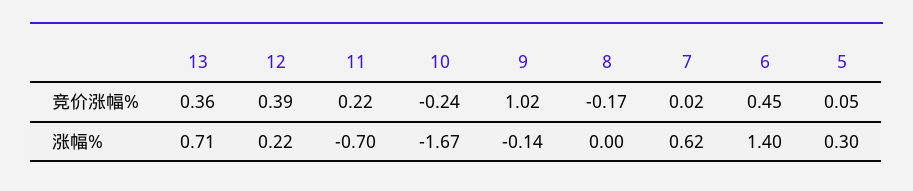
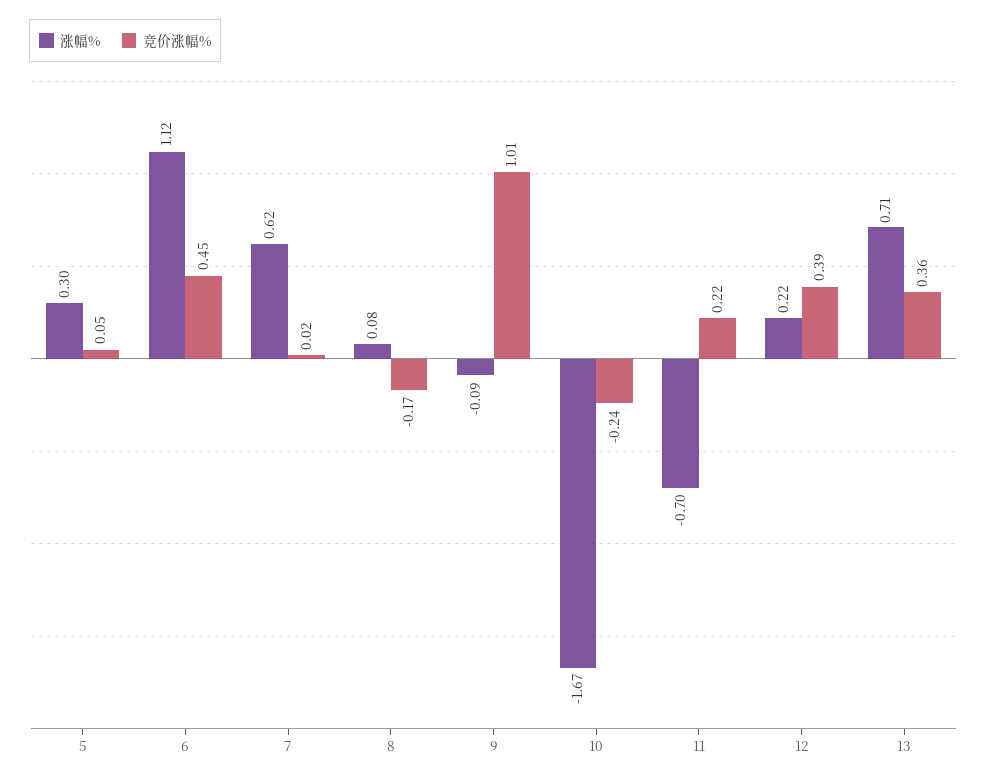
  {
    "竞价涨幅%": {
      "13": 0.36,
      "12": 0.39,
      "11": 0.22,
      "10": -0.24,
-     "9": 1.02,
+     "9": 1.01,
      "8": -0.17,
      "7": 0.02,
      "6": 0.45,
      "5": 0.05
    },
    "涨幅%": {
      "13": 0.71,
      "12": 0.22,
      "11": -0.7,
      "10": -1.67,
-     "9": -0.14,
+     "9": -0.09,
-     "8": 0,
+     "8": 0.08,
      "7": 0.62,
-     "6": 1.4,
+     "6": 1.12,
      "5": 0.3
    }
  }

